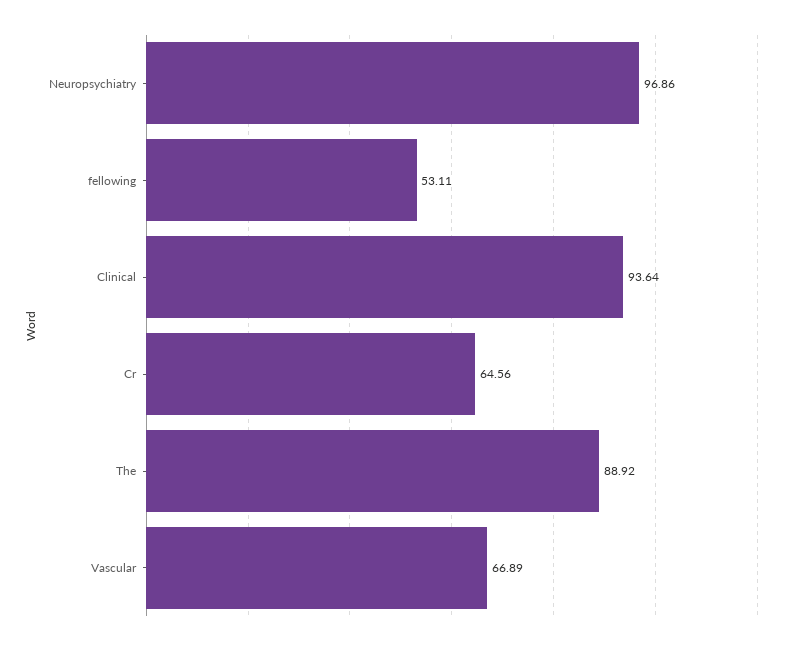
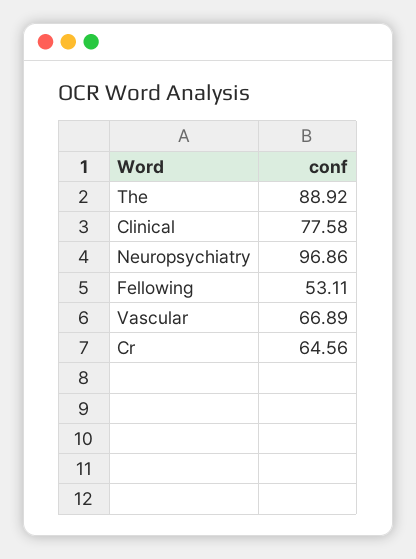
  {
    "Neuropsychiatry": 96.86,
    "fellowing": 53.11,
-   "Clinical": 93.64,
+   "Clinical": 77.58,
    "Cr": 64.56,
    "The": 88.92,
    "Vascular": 66.89
  }

